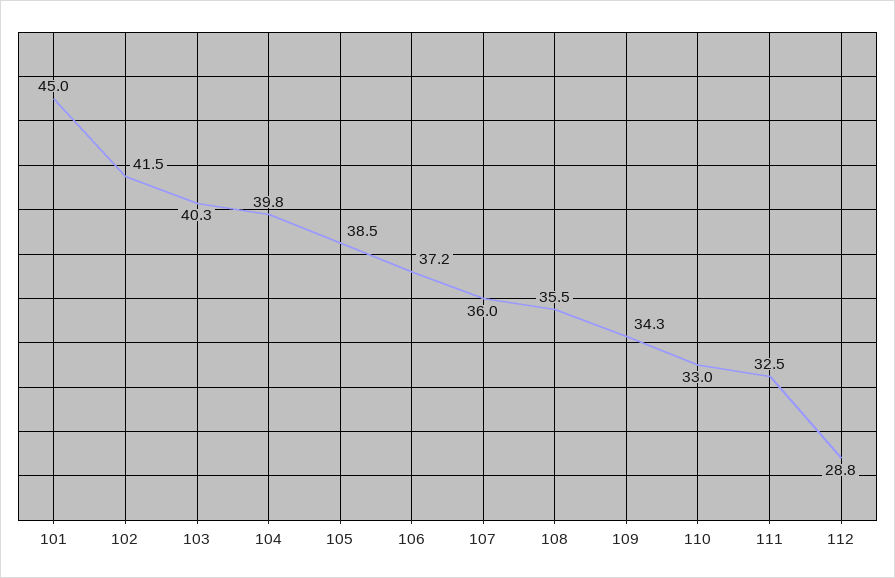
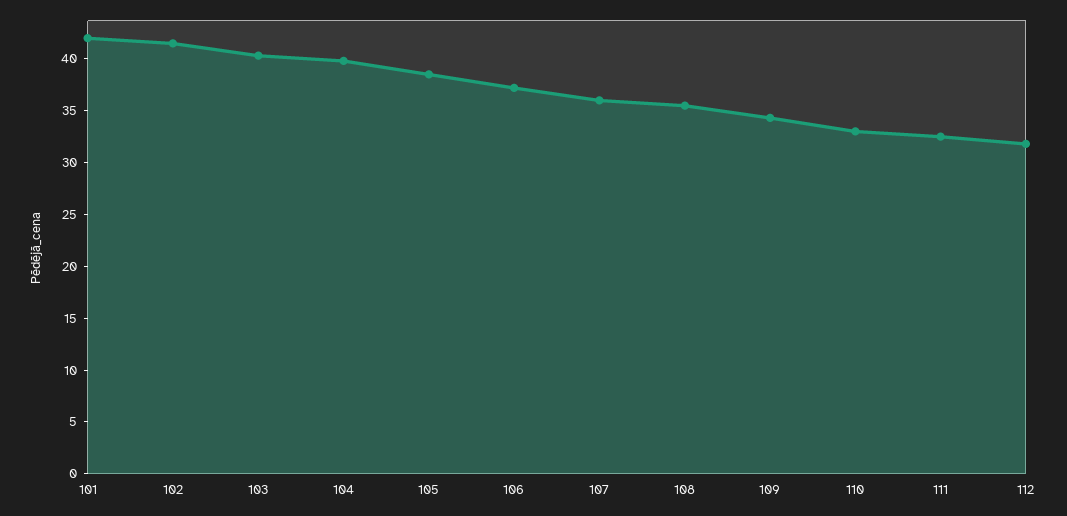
  {
-   "101": 45,
+   "101": 42,
    "102": 41.5,
    "103": 40.3,
    "104": 39.8,
    "105": 38.5,
    "106": 37.2,
    "107": 36,
    "108": 35.5,
    "109": 34.3,
    "110": 33,
    "111": 32.5,
-   "112": 28.8
+   "112": 32
  }

